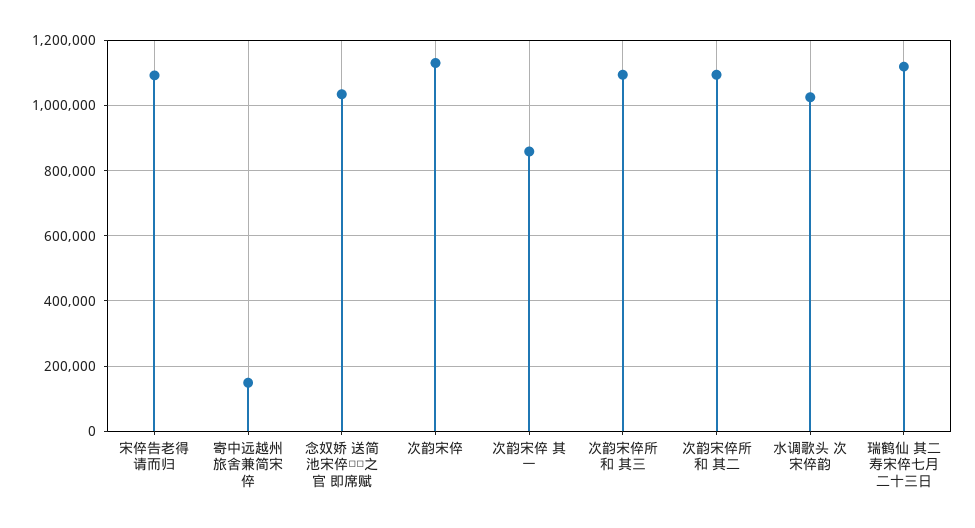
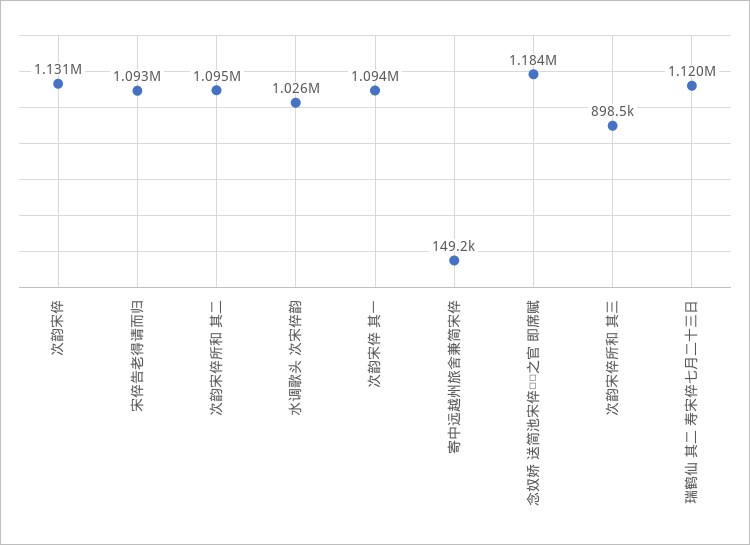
  {
    "宋倅告老得请而归": 1093000,
    "寄中远越州旅舍兼简宋倅": 149200,
-   "念奴娇 送简池宋倅□□之官 即席赋": 1040000,
+   "念奴娇 送简池宋倅□□之官 即席赋": 1184000,
    "次韵宋倅": 1131000,
-   "次韵宋倅 其一": 860000,
+   "次韵宋倅 其一": 1094000,
-   "次韵宋倅所和 其三": 1100000,
+   "次韵宋倅所和 其三": 898500,
    "次韵宋倅所和 其二": 1095000,
    "水调歌头 次宋倅韵": 1026000,
    "瑞鹤仙 其二 寿宋倅七月二十三日": 1120000
  }

